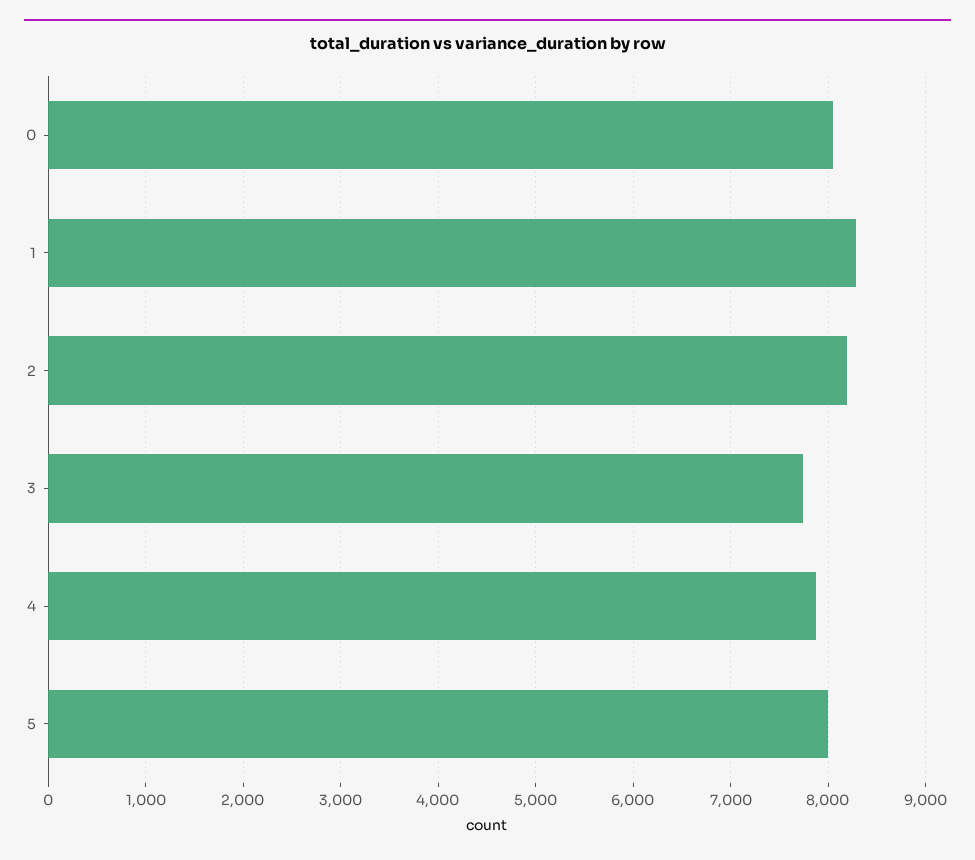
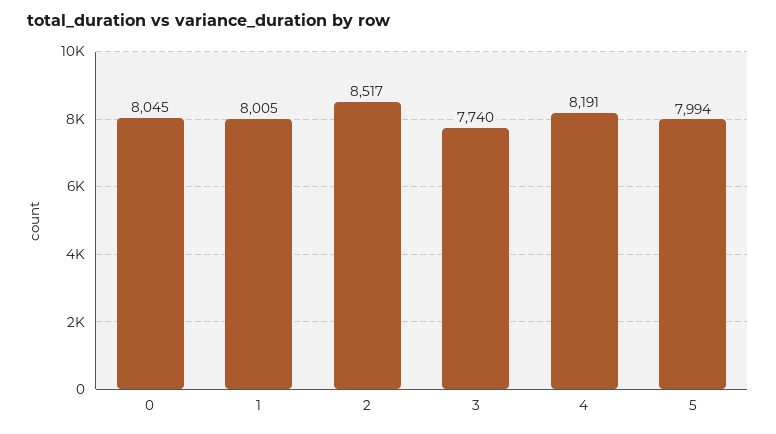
  {
    "0": 8045,
-   "1": 8300,
+   "1": 8005,
-   "2": 8200,
+   "2": 8517,
    "3": 7740,
-   "4": 7900,
+   "4": 8191,
    "5": 7994
  }

